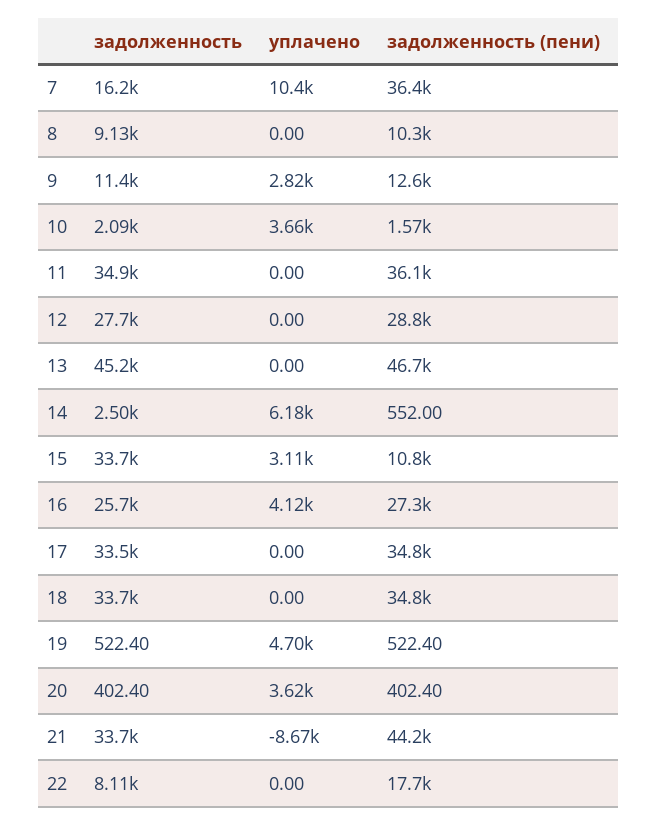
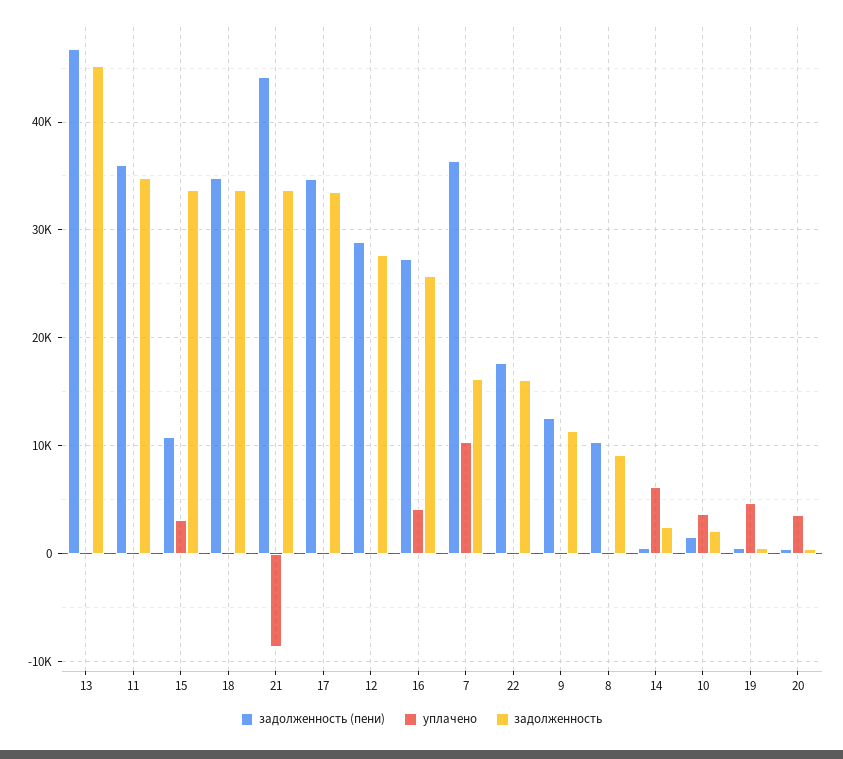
  {
    "задолженность": {
      "7": 16200,
      "8": 9130,
      "9": 11400,
      "10": 2090,
      "11": 34900,
      "12": 27700,
      "13": 45200,
      "14": 2500,
      "15": 33700,
      "16": 25700,
      "17": 33500,
      "18": 33700,
      "19": 522.4,
      "20": 402.4,
      "21": 33700,
-     "22": 8110
+     "22": 16000
    },
    "уплачено": {
      "7": 10400,
      "8": 0,
-     "9": 2820,
+     "9": 0,
      "10": 3660,
      "11": 0,
      "12": 0,
      "13": 0,
      "14": 6180,
      "15": 3110,
      "16": 4120,
      "17": 0,
      "18": 0,
      "19": 4700,
      "20": 3620,
      "21": -8670,
      "22": 0
    },
    "задолженность (пени)": {
      "7": 36400,
      "8": 10300,
      "9": 12600,
      "10": 1570,
      "11": 36100,
      "12": 28800,
      "13": 46700,
      "14": 552,
      "15": 10800,
      "16": 27300,
      "17": 34800,
      "18": 34800,
      "19": 522.4,
      "20": 402.4,
      "21": 44200,
      "22": 17700
    }
  }

